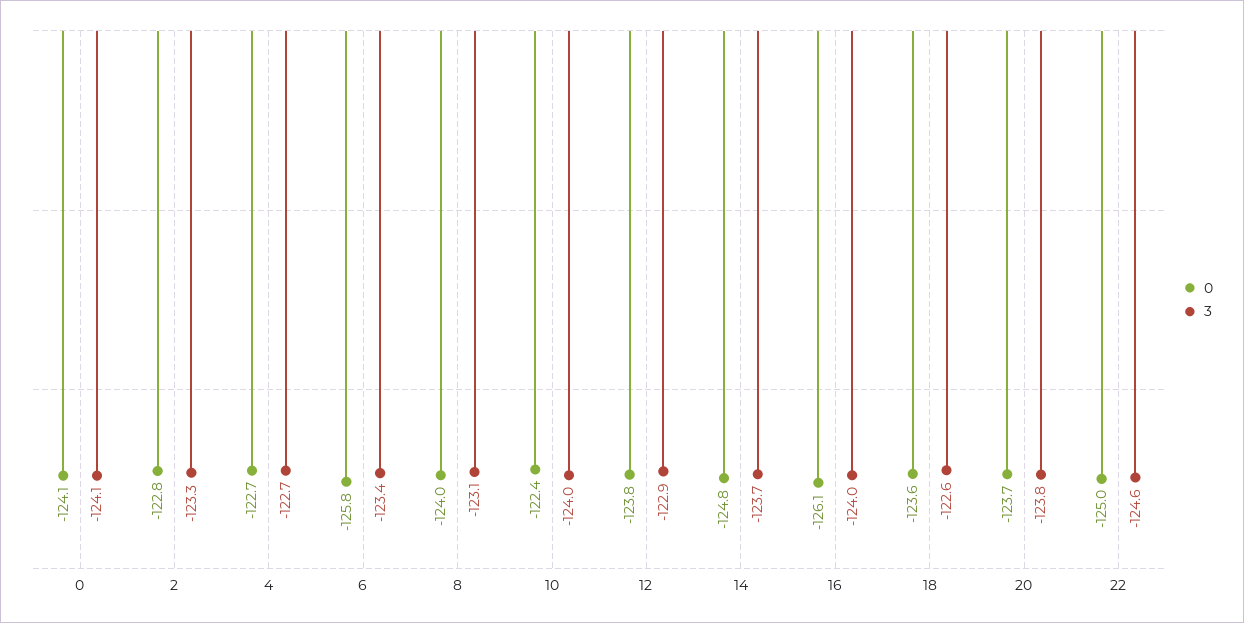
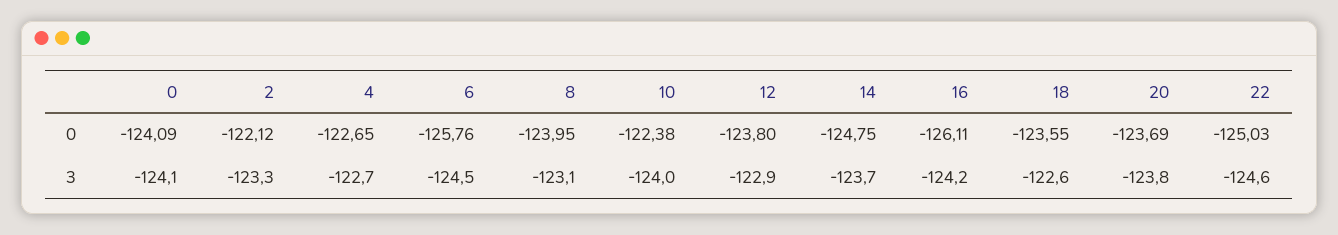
  {
    "0": {
      "0": -124.09,
-     "2": -122.8,
+     "2": -122.12,
      "4": -122.65,
      "6": -125.76,
      "8": -123.95,
      "10": -122.38,
      "12": -123.8,
      "14": -124.75,
      "16": -126.11,
      "18": -123.55,
      "20": -123.69,
      "22": -125.03
    },
    "3": {
      "0": -124.1,
      "2": -123.3,
      "4": -122.7,
-     "6": -123.4,
+     "6": -124.5,
      "8": -123.1,
      "10": -124,
      "12": -122.9,
      "14": -123.7,
-     "16": -124,
+     "16": -124.2,
      "18": -122.6,
      "20": -123.8,
      "22": -124.6
    }
  }

